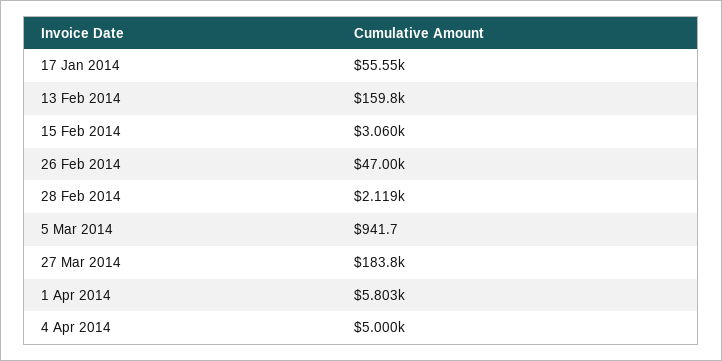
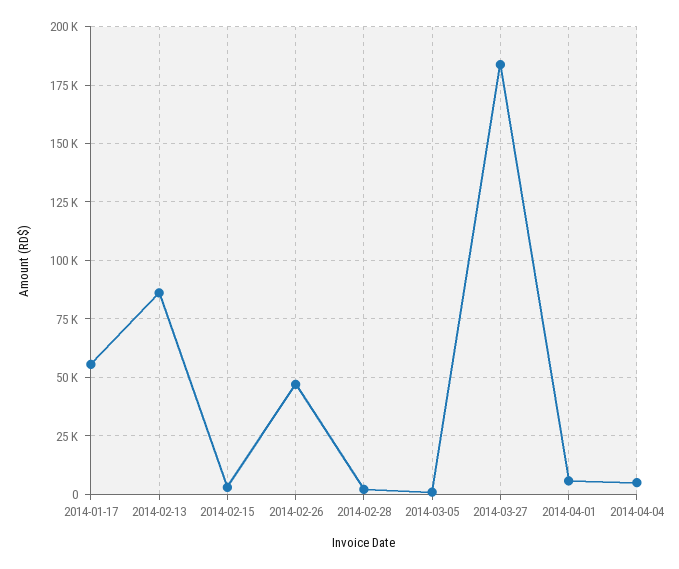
  {
    "17 Jan 2014": 55550,
-   "13 Feb 2014": 159800,
+   "13 Feb 2014": 85000,
    "15 Feb 2014": 3060,
    "26 Feb 2014": 47000,
    "28 Feb 2014": 2119,
    "5 Mar 2014": 941.7,
    "27 Mar 2014": 183800,
    "1 Apr 2014": 5803,
    "4 Apr 2014": 5000
  }

